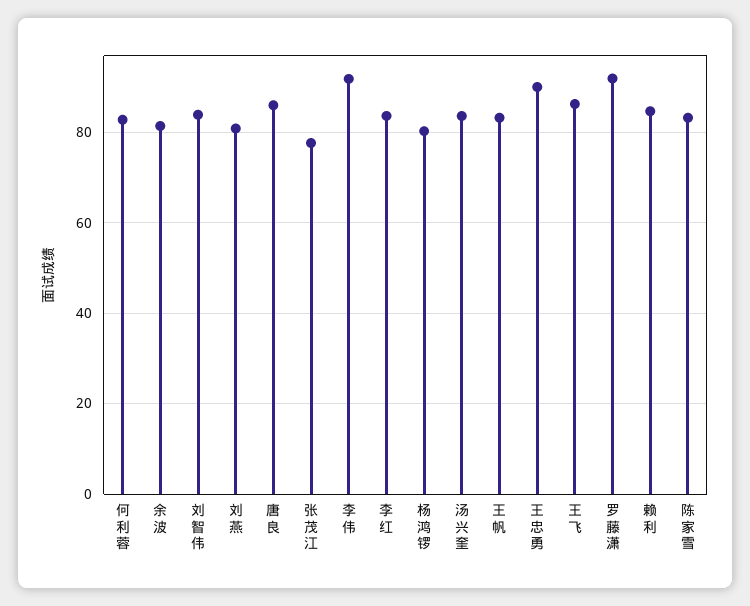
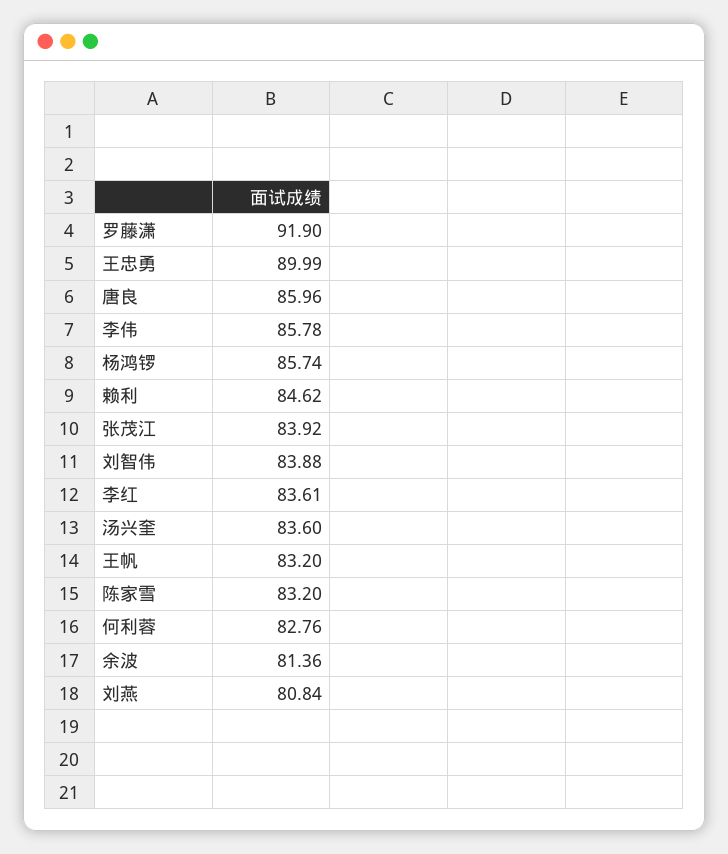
  {
    "何利蓉": 82.76,
    "余波": 81.36,
    "刘智伟": 83.88,
    "刘燕": 80.84,
    "唐良": 85.96,
-   "张茂江": 78,
+   "张茂江": 83.92,
-   "李伟": 92,
+   "李伟": 85.78,
    "李红": 83.61,
-   "杨鸿锣": 80,
+   "杨鸿锣": 85.74,
    "汤兴奎": 83.6,
    "王帆": 83.2,
    "王忠勇": 89.99,
-   "王飞": 86,
    "罗藤潇": 91.9,
    "赖利": 84.62,
    "陈家雪": 83.2
  }

